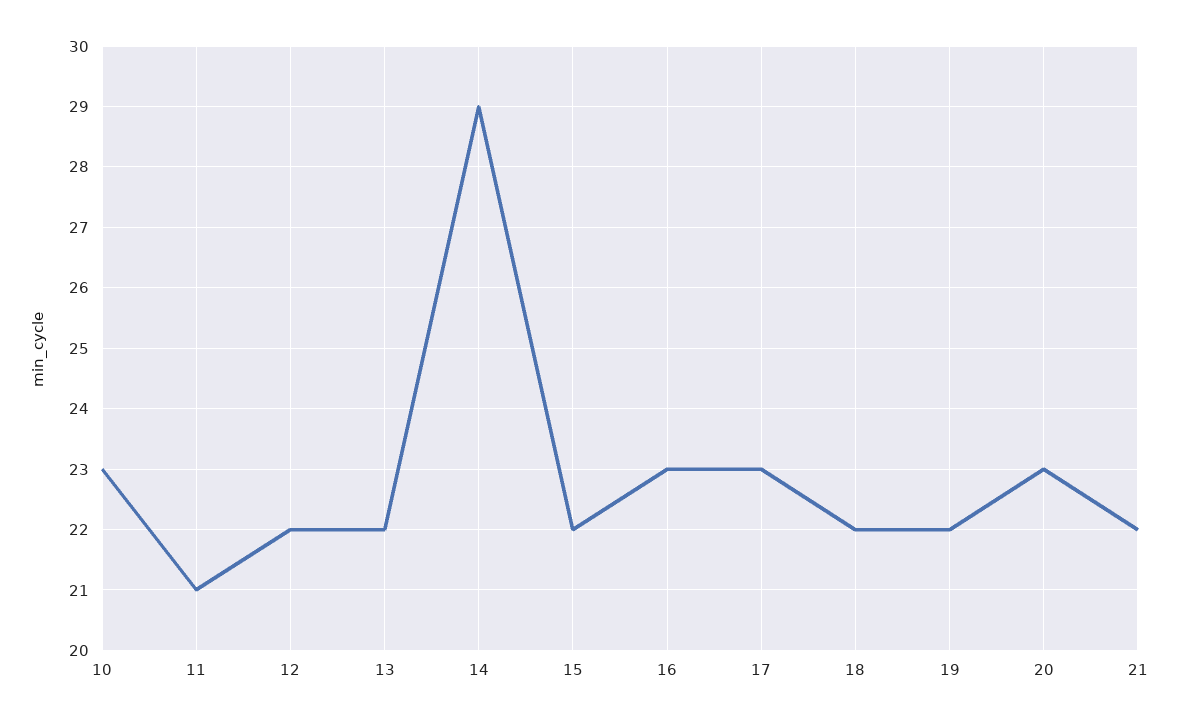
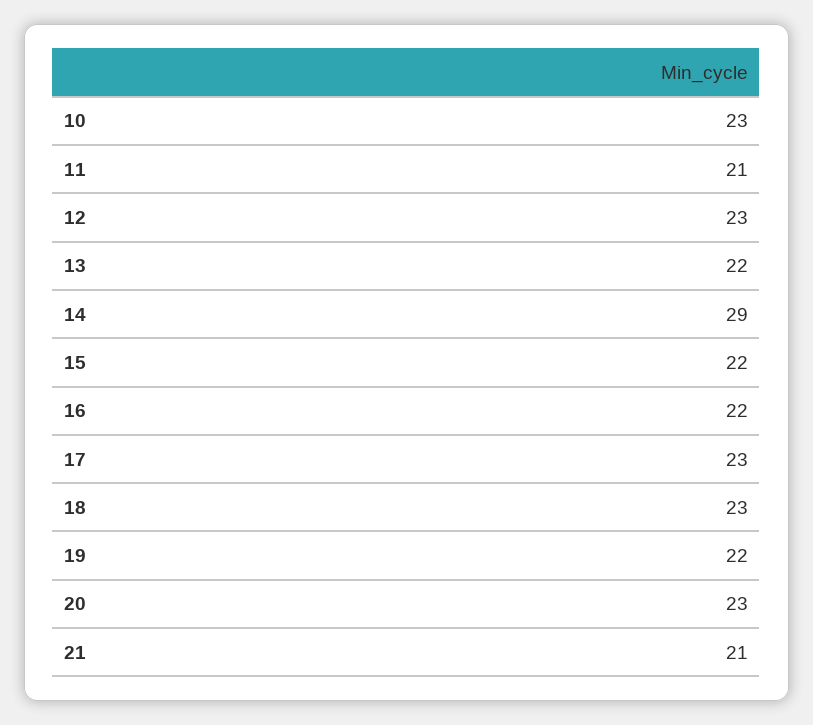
  {
    "10": 23,
    "11": 21,
-   "12": 22,
+   "12": 23,
    "13": 22,
    "14": 29,
    "15": 22,
-   "16": 23,
+   "16": 22,
    "17": 23,
-   "18": 22,
+   "18": 23,
    "19": 22,
    "20": 23,
-   "21": 22
+   "21": 21
  }

